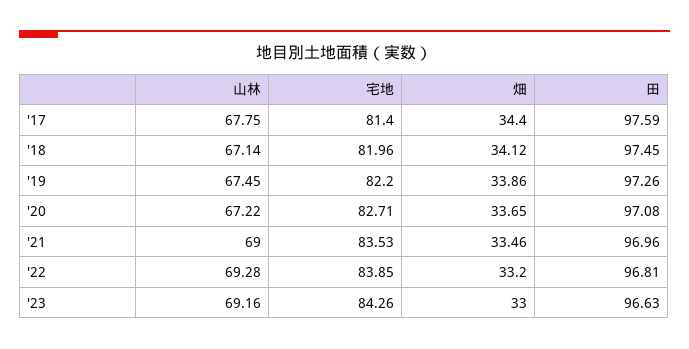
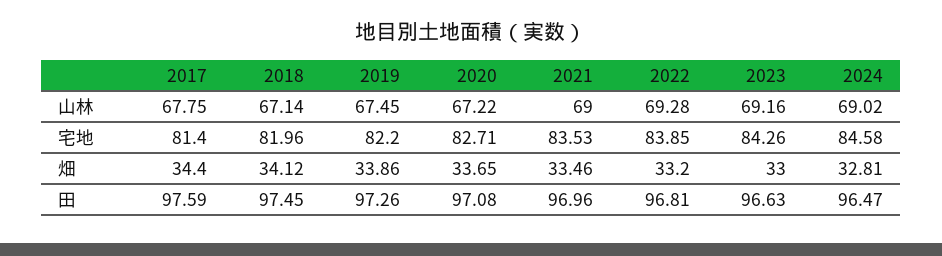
  {
    "山林": {
      "'17": 67.75,
      "'18": 67.14,
      "'19": 67.45,
      "'20": 67.22,
      "'21": 69,
      "'22": 69.28,
-     "'23": 69.16
+     "'23": 69.16,
+     "2024": 69.02
    },
    "宅地": {
      "'17": 81.4,
      "'18": 81.96,
      "'19": 82.2,
      "'20": 82.71,
      "'21": 83.53,
      "'22": 83.85,
-     "'23": 84.26
+     "'23": 84.26,
+     "2024": 84.58
    },
    "畑": {
      "'17": 34.4,
      "'18": 34.12,
      "'19": 33.86,
      "'20": 33.65,
      "'21": 33.46,
      "'22": 33.2,
-     "'23": 33
+     "'23": 33,
+     "2024": 32.81
    },
    "田": {
      "'17": 97.59,
      "'18": 97.45,
      "'19": 97.26,
      "'20": 97.08,
      "'21": 96.96,
      "'22": 96.81,
-     "'23": 96.63
+     "'23": 96.63,
+     "2024": 96.47
    }
  }

